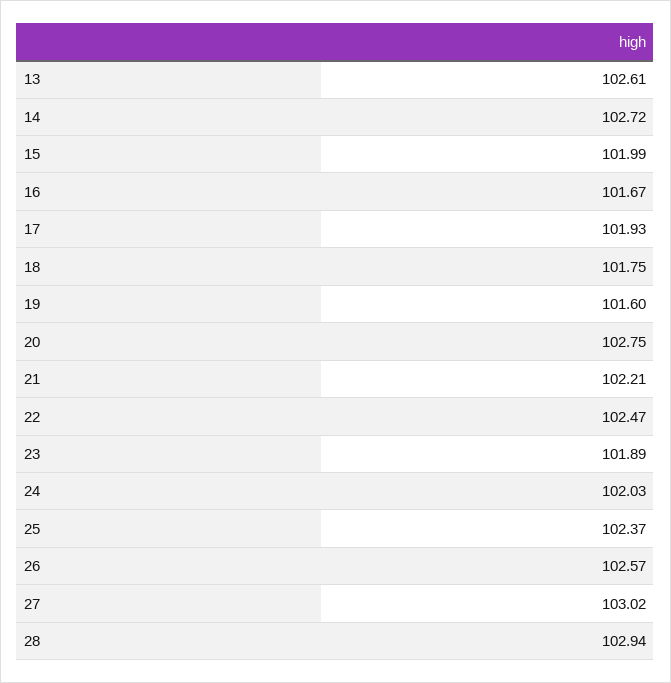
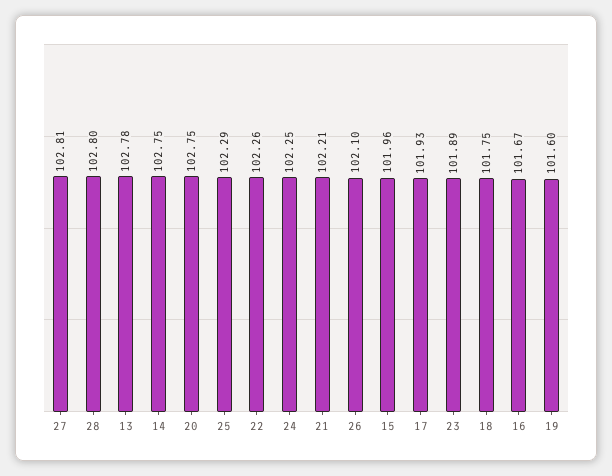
  {
-   "13": 102.61,
+   "13": 102.78,
-   "14": 102.72,
+   "14": 102.75,
-   "15": 101.99,
+   "15": 101.96,
    "16": 101.67,
    "17": 101.93,
    "18": 101.75,
    "19": 101.6,
    "20": 102.75,
    "21": 102.21,
-   "22": 102.47,
+   "22": 102.26,
    "23": 101.89,
-   "24": 102.03,
+   "24": 102.25,
-   "25": 102.37,
+   "25": 102.29,
-   "26": 102.57,
+   "26": 102.1,
-   "27": 103.02,
+   "27": 102.81,
-   "28": 102.94
+   "28": 102.8
  }

